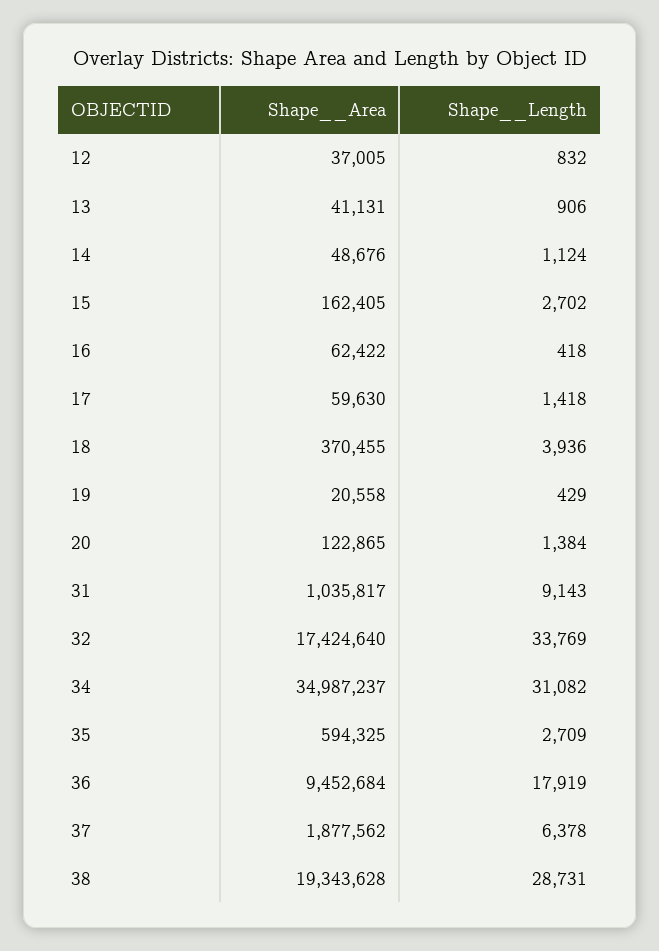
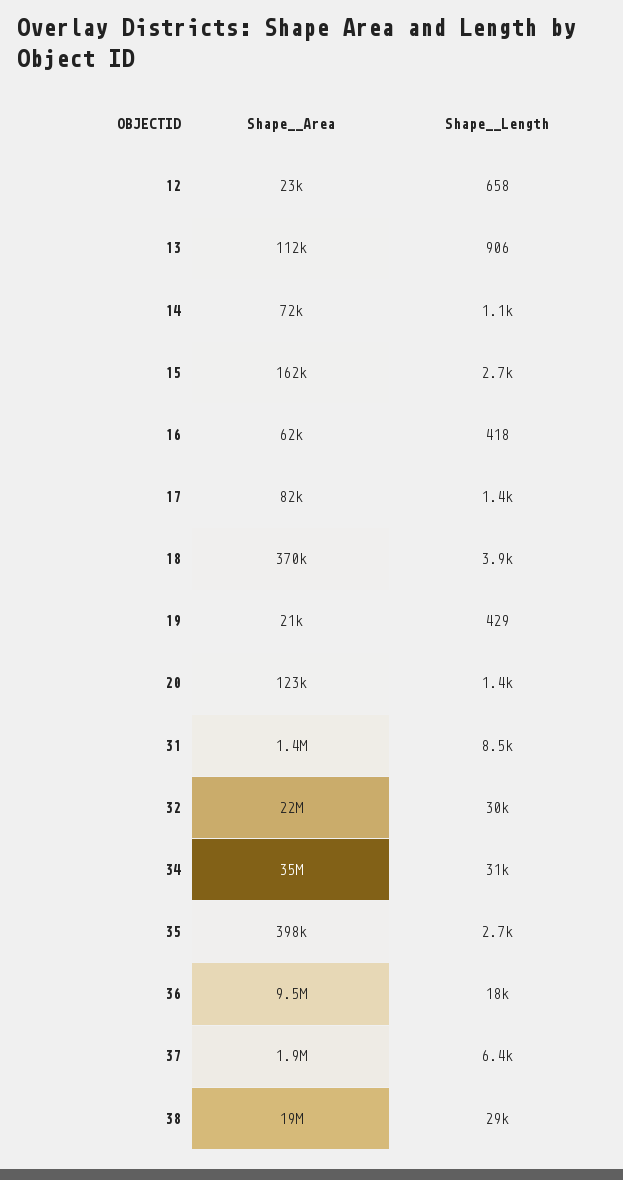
  {
    "Shape__Area": {
-     "12": 37005,
+     "12": 23000,
-     "13": 41131,
+     "13": 112000,
-     "14": 48676,
+     "14": 72000,
      "15": 162405,
      "16": 62422,
-     "17": 59630,
+     "17": 82000,
      "18": 370455,
      "19": 20558,
      "20": 122865,
-     "31": 1035817,
+     "31": 1400000,
-     "32": 17424640,
+     "32": 22000000,
      "34": 34987237,
-     "35": 594325,
+     "35": 398000,
      "36": 9452684,
      "37": 1877562,
      "38": 19343628
    },
    "Shape__Length": {
-     "12": 832,
+     "12": 658,
      "13": 906,
      "14": 1124,
      "15": 2702,
      "16": 418,
      "17": 1418,
      "18": 3936,
      "19": 429,
      "20": 1384,
-     "31": 9143,
+     "31": 8500,
-     "32": 33769,
+     "32": 30000,
      "34": 31082,
      "35": 2709,
      "36": 17919,
      "37": 6378,
      "38": 28731
    }
  }

